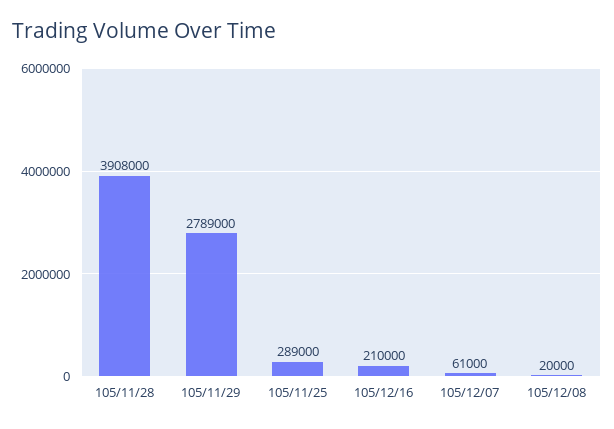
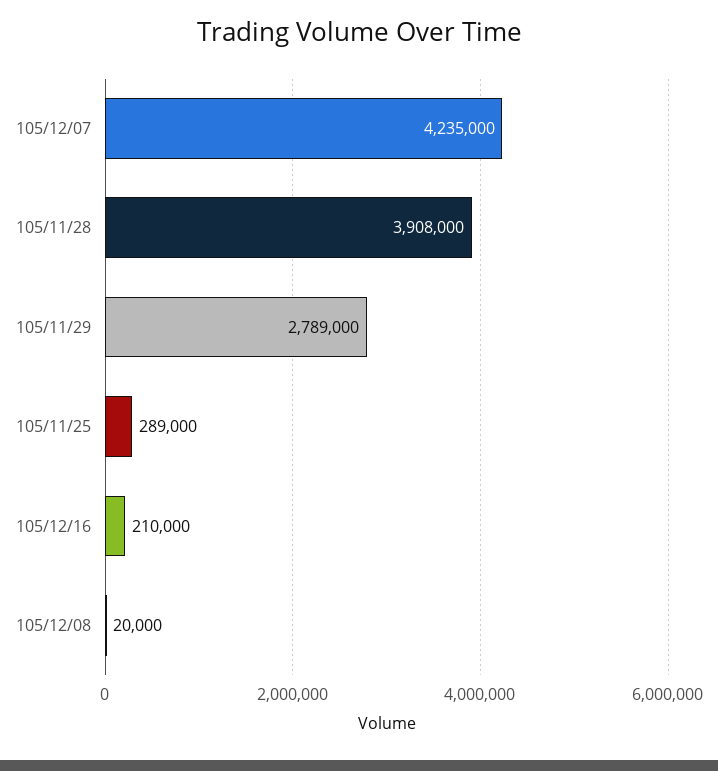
  {
    "105/11/28": 3908000,
    "105/11/29": 2789000,
    "105/11/25": 289000,
    "105/12/16": 210000,
-   "105/12/07": 61000,
+   "105/12/07": 4235000,
    "105/12/08": 20000
  }

